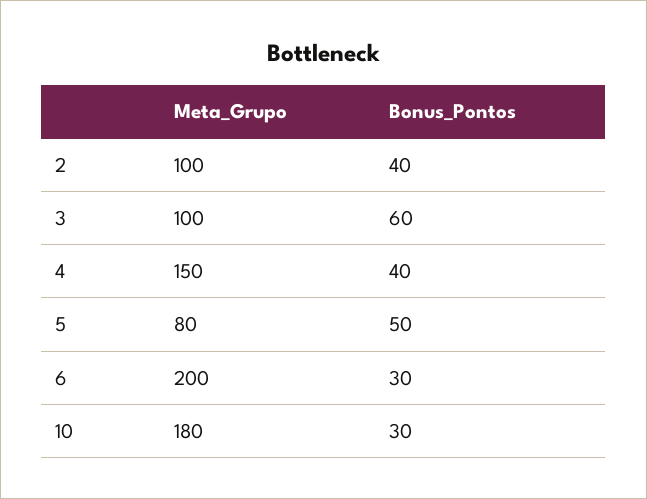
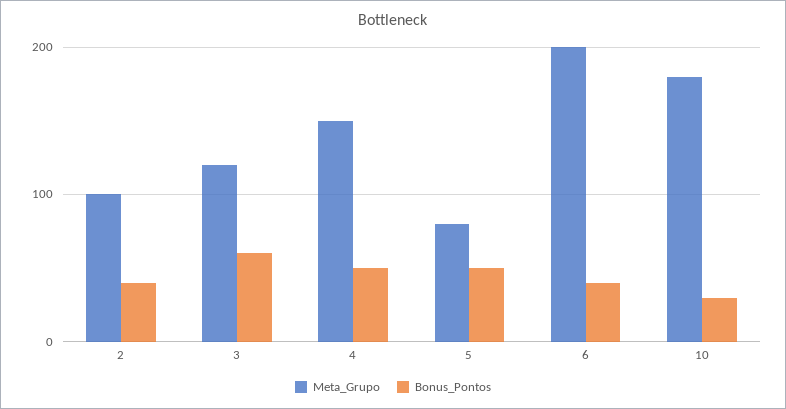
  {
    "Meta_Grupo": {
      "2": 100,
-     "3": 100,
+     "3": 120,
      "4": 150,
      "5": 80,
      "6": 200,
      "10": 180
    },
    "Bonus_Pontos": {
      "2": 40,
      "3": 60,
-     "4": 40,
+     "4": 50,
      "5": 50,
-     "6": 30,
+     "6": 40,
      "10": 30
    }
  }

